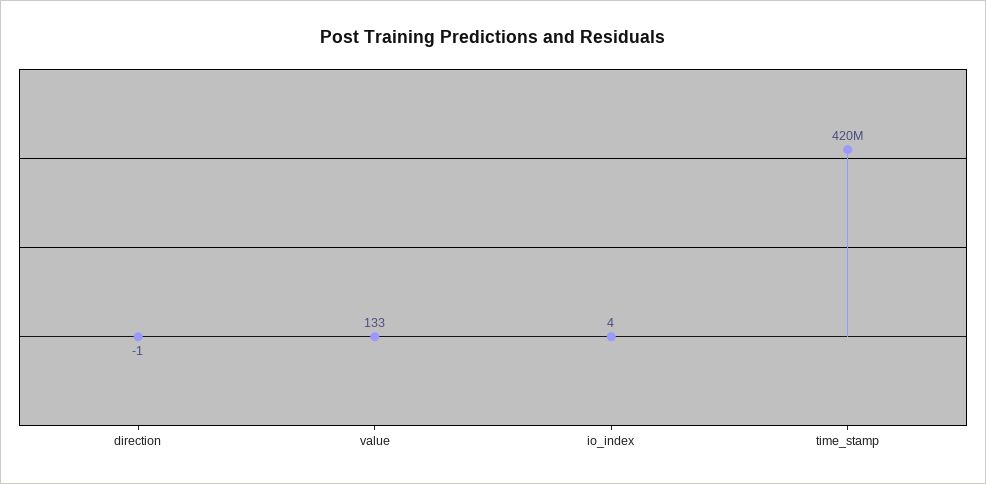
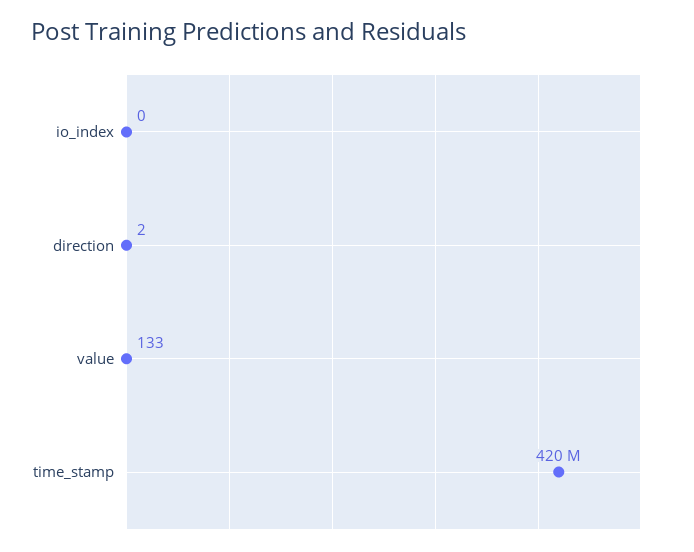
  {
-   "direction": -1,
+   "direction": 2,
    "value": 133,
-   "io_index": 4,
+   "io_index": 0,
    "time_stamp": 420000000
  }

